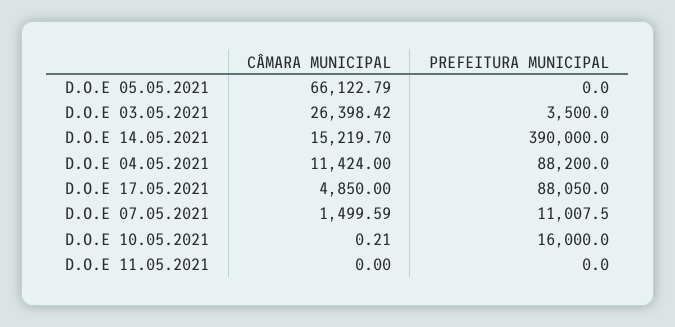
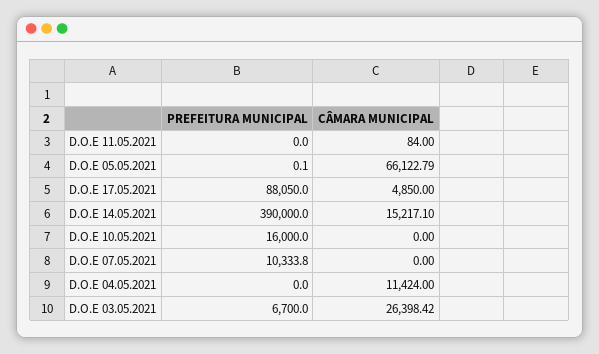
  {
    "CÂMARA MUNICIPAL": {
      "D.O.E 05.05.2021": 66122.79,
      "D.O.E 03.05.2021": 26398.42,
-     "D.O.E 14.05.2021": 15219.7,
+     "D.O.E 14.05.2021": 15217.1,
      "D.O.E 04.05.2021": 11424,
      "D.O.E 17.05.2021": 4850,
-     "D.O.E 07.05.2021": 1499.59,
+     "D.O.E 07.05.2021": 0,
-     "D.O.E 10.05.2021": 0.21,
+     "D.O.E 10.05.2021": 0,
-     "D.O.E 11.05.2021": 0
+     "D.O.E 11.05.2021": 84
    },
    "PREFEITURA MUNICIPAL": {
-     "D.O.E 05.05.2021": 0,
+     "D.O.E 05.05.2021": 0.1,
-     "D.O.E 03.05.2021": 3500,
+     "D.O.E 03.05.2021": 6700,
      "D.O.E 14.05.2021": 390000,
-     "D.O.E 04.05.2021": 88200,
+     "D.O.E 04.05.2021": 0,
      "D.O.E 17.05.2021": 88050,
-     "D.O.E 07.05.2021": 11007.5,
+     "D.O.E 07.05.2021": 10333.8,
      "D.O.E 10.05.2021": 16000,
      "D.O.E 11.05.2021": 0
    }
  }

